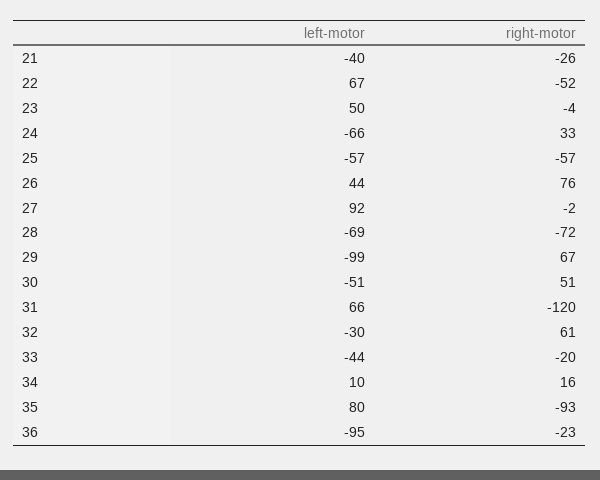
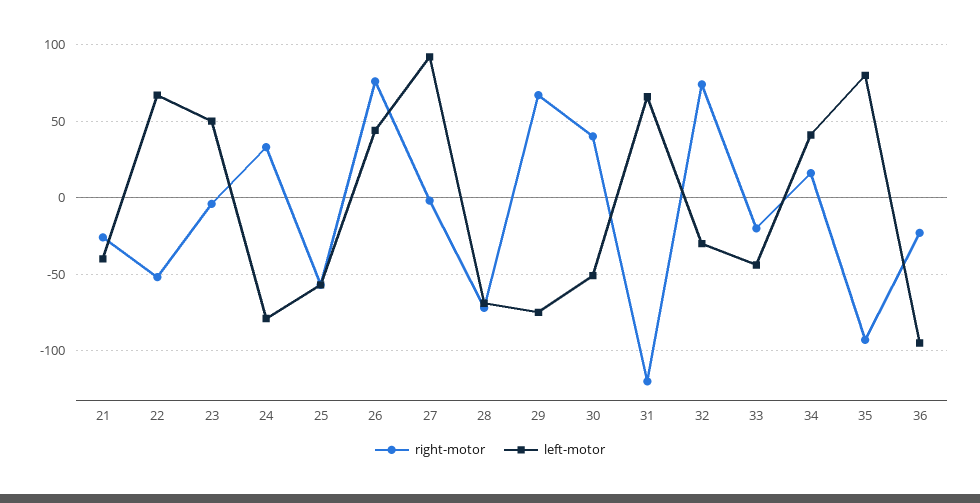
  {
    "left-motor": {
      "21": -40,
      "22": 67,
      "23": 50,
-     "24": -66,
+     "24": -80,
      "25": -57,
      "26": 44,
      "27": 92,
      "28": -69,
-     "29": -99,
+     "29": -75,
      "30": -51,
      "31": 66,
      "32": -30,
      "33": -44,
-     "34": 10,
+     "34": 40,
      "35": 80,
      "36": -95
    },
    "right-motor": {
      "21": -26,
      "22": -52,
      "23": -4,
      "24": 33,
      "25": -57,
      "26": 76,
      "27": -2,
      "28": -72,
      "29": 67,
-     "30": 51,
+     "30": 40,
      "31": -120,
-     "32": 61,
+     "32": 75,
      "33": -20,
      "34": 16,
      "35": -93,
      "36": -23
    }
  }

